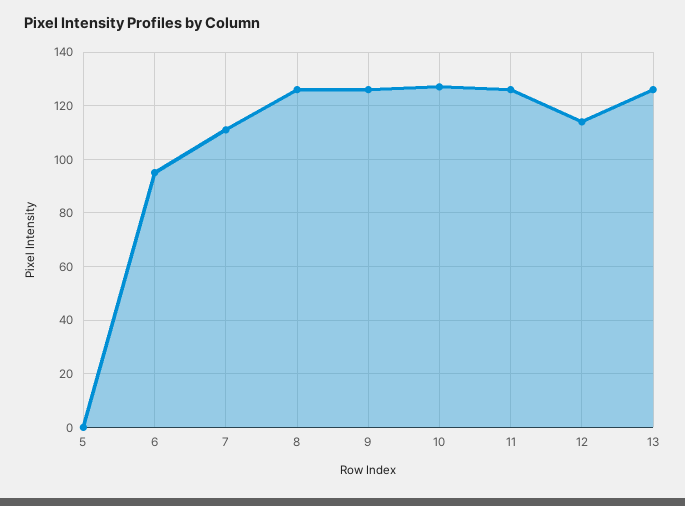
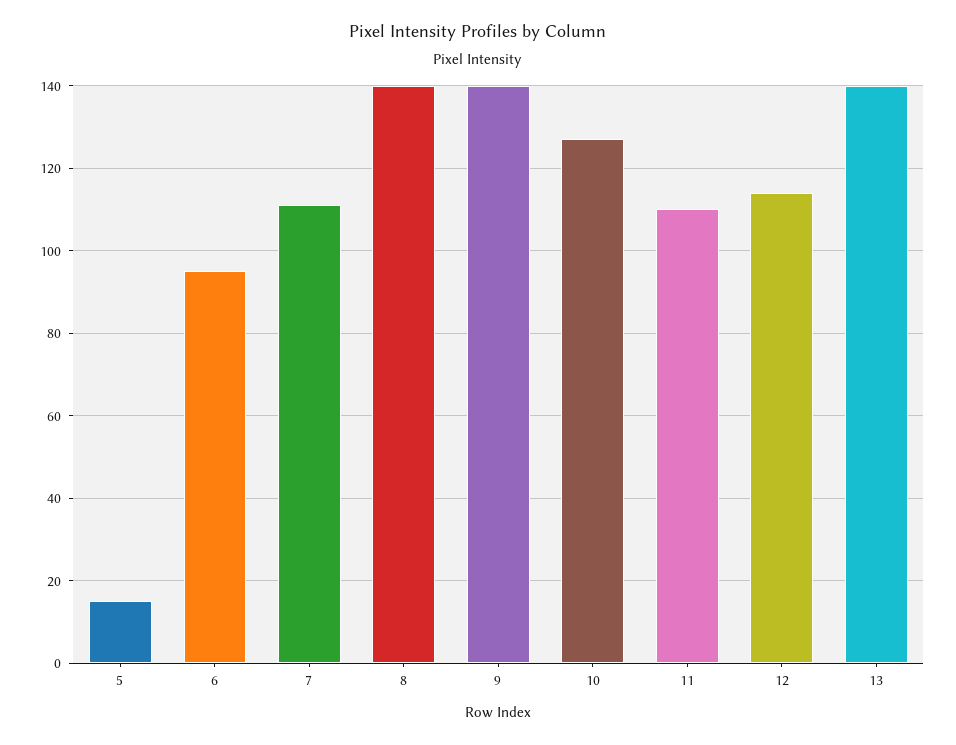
  {
-   "5": 0,
+   "5": 15,
    "6": 95,
    "7": 110,
-   "8": 125,
+   "8": 140,
-   "9": 125,
+   "9": 140,
    "10": 125,
-   "11": 125,
+   "11": 110,
    "12": 115,
-   "13": 125
+   "13": 140
  }

